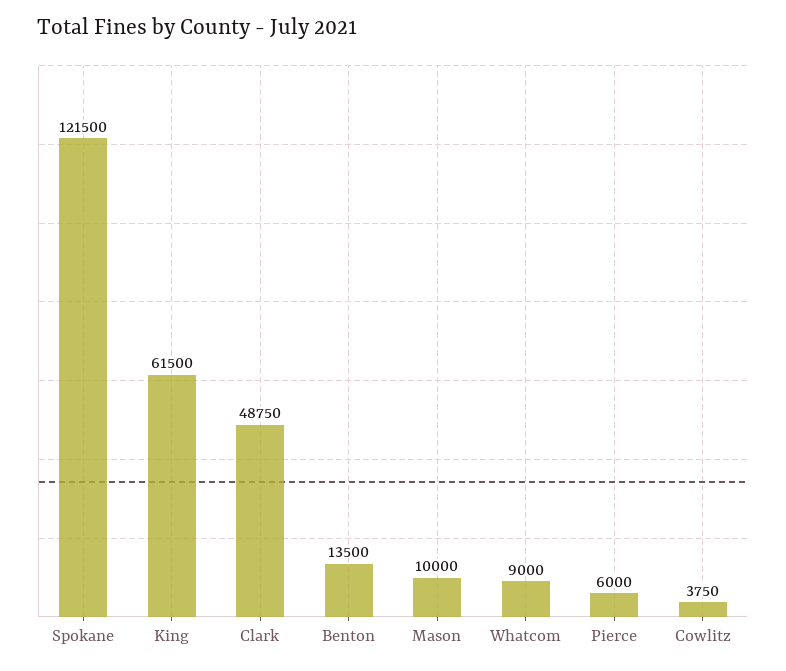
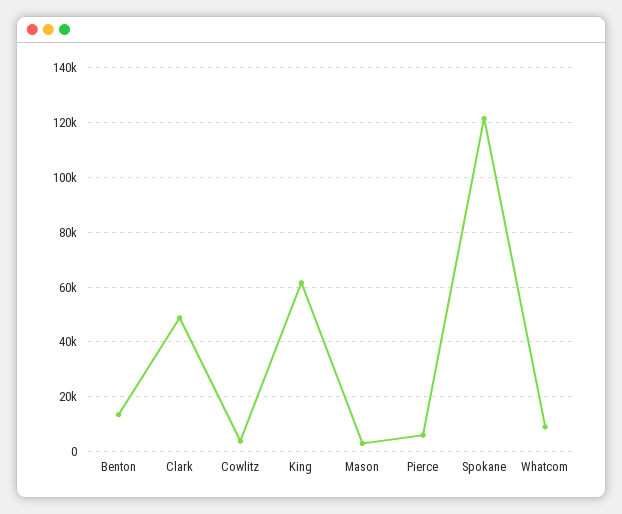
  {
    "Spokane": 121500,
    "King": 61500,
    "Clark": 48750,
    "Benton": 13500,
-   "Mason": 10000,
+   "Mason": 2500,
    "Whatcom": 9000,
    "Pierce": 6000,
    "Cowlitz": 3750
  }

